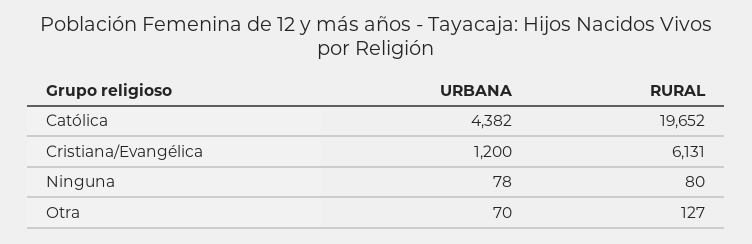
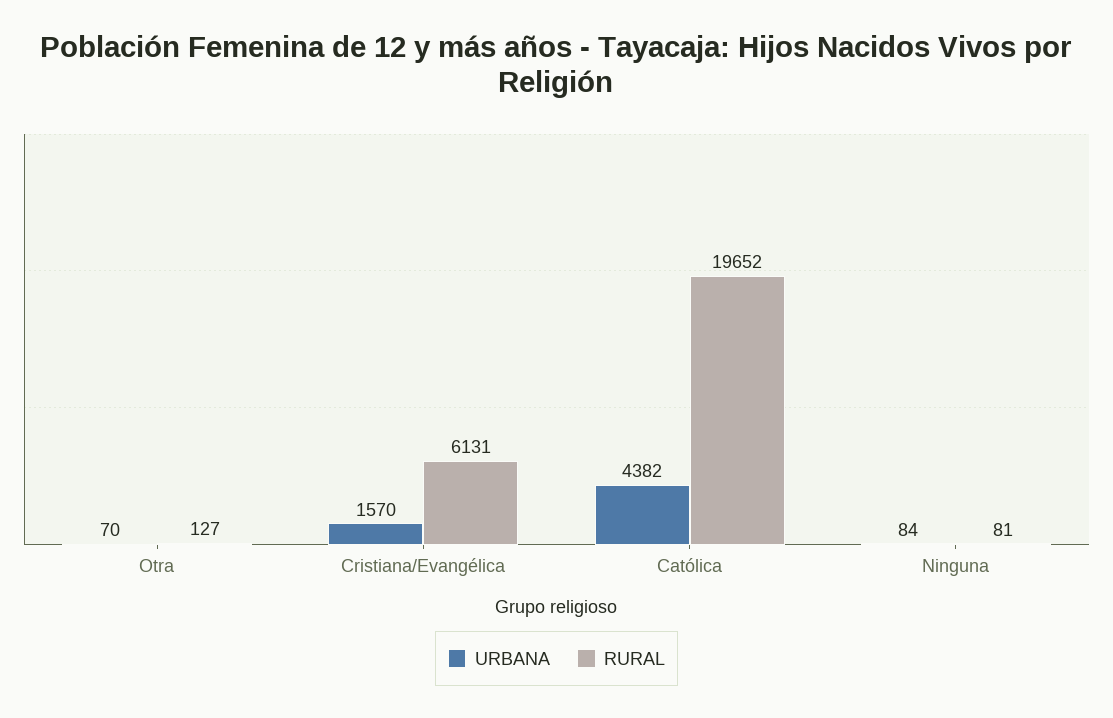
  {
    "URBANA": {
      "Católica": 4382,
-     "Cristiana/Evangélica": 1200,
+     "Cristiana/Evangélica": 1570,
-     "Ninguna": 78,
+     "Ninguna": 84,
      "Otra": 70
    },
    "RURAL": {
      "Católica": 19652,
      "Cristiana/Evangélica": 6131,
-     "Ninguna": 80,
+     "Ninguna": 81,
      "Otra": 127
    }
  }

